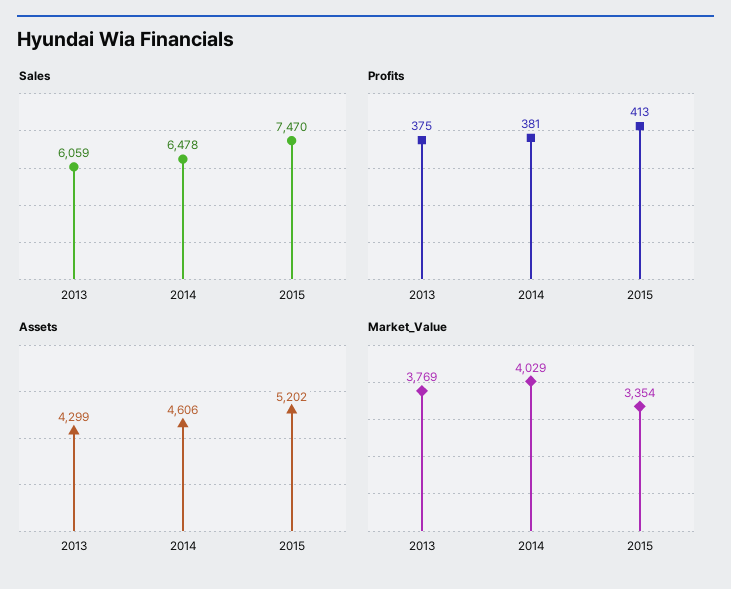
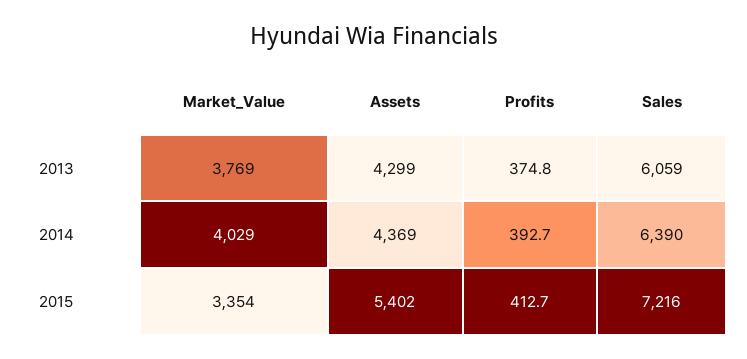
  {
    "Sales": {
      "2013": 6059,
-     "2014": 6478,
+     "2014": 6390,
-     "2015": 7470
+     "2015": 7216
    },
    "Profits": {
      "2013": 374.8,
-     "2014": 381,
+     "2014": 392.7,
      "2015": 412.7
    },
    "Assets": {
      "2013": 4299,
-     "2014": 4606,
+     "2014": 4369,
-     "2015": 5202
+     "2015": 5402
    },
    "Market_Value": {
      "2013": 3769,
      "2014": 4029,
      "2015": 3354
    }
  }

